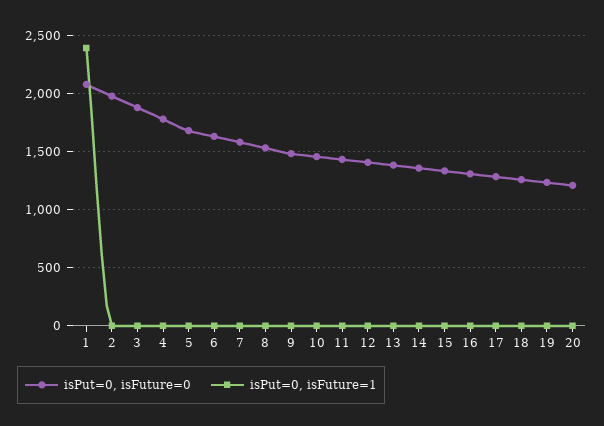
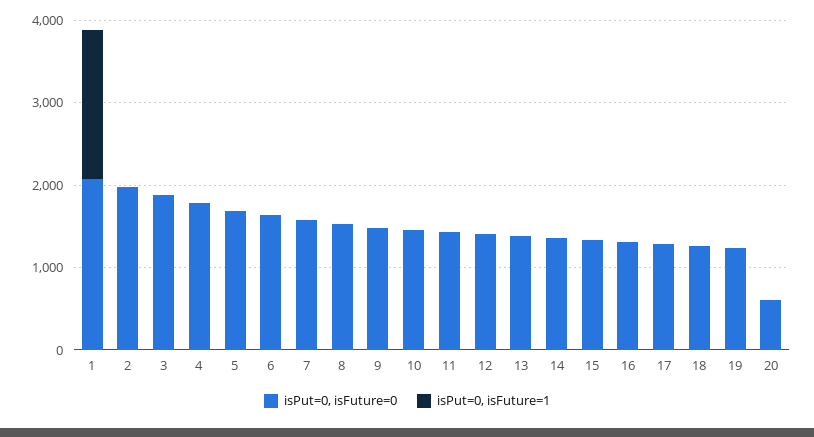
  {
    "isPut=0, isFuture=0": {
      "1": 2100,
      "2": 2000,
      "3": 1900,
      "4": 1800,
      "5": 1700,
      "6": 1600,
      "7": 1600,
      "8": 1500,
      "9": 1500,
      "10": 1500,
      "11": 1400,
      "12": 1400,
      "13": 1400,
      "14": 1400,
      "15": 1300,
      "16": 1300,
      "17": 1300,
      "18": 1300,
      "19": 1200,
-     "20": 1200
+     "20": 600
    },
    "isPut=0, isFuture=1": {
-     "1": 2400,
+     "1": 1800,
      "2": 0,
      "3": 0,
      "4": 0,
      "5": 0,
      "6": 0,
      "7": 0,
      "8": 0,
      "9": 0,
      "10": 0,
      "11": 0,
      "12": 0,
      "13": 0,
      "14": 0,
      "15": 0,
      "16": 0,
      "17": 0,
      "18": 0,
      "19": 0,
      "20": 0
    }
  }

